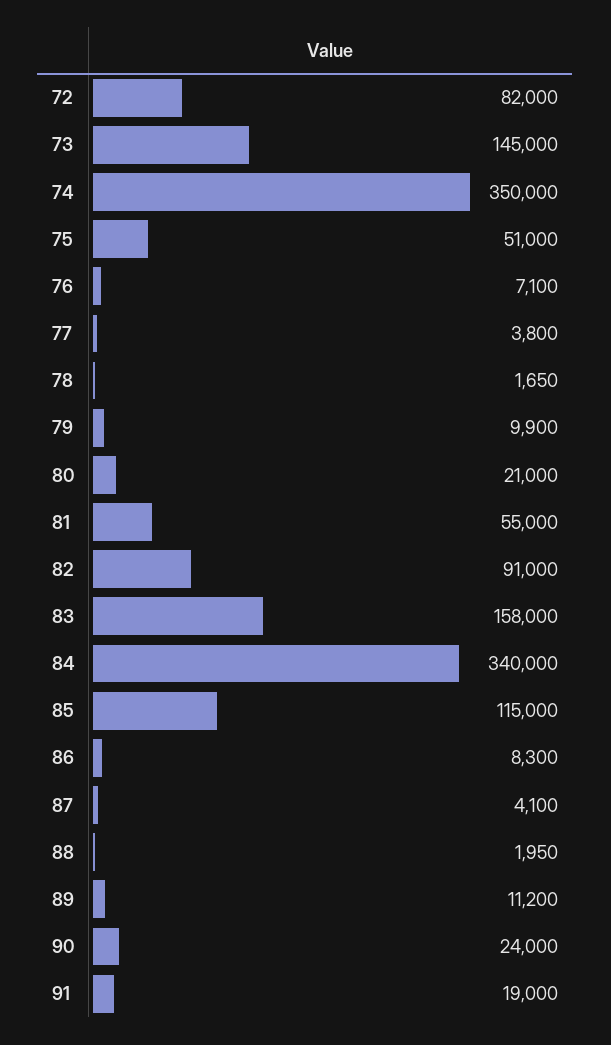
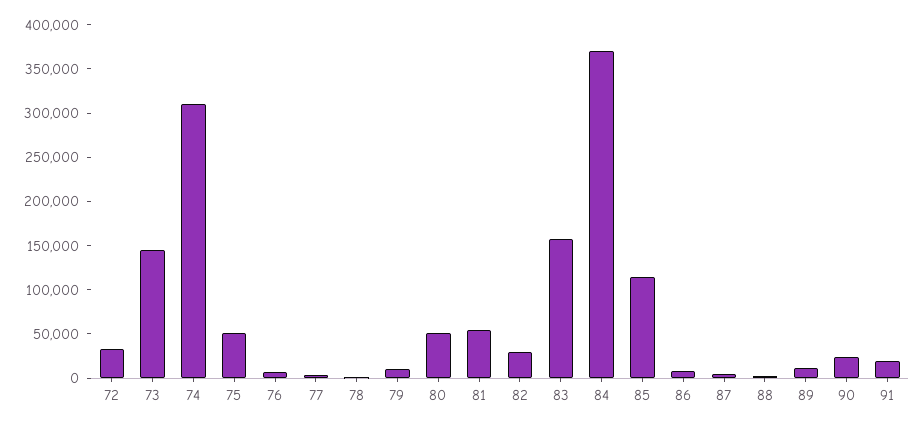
  {
-   "72": 82000,
+   "72": 30000,
    "73": 145000,
-   "74": 350000,
+   "74": 310000,
    "75": 51000,
    "76": 7100,
    "77": 3800,
    "78": 1650,
    "79": 9900,
-   "80": 21000,
+   "80": 50000,
    "81": 55000,
-   "82": 91000,
+   "82": 30000,
    "83": 158000,
-   "84": 340000,
+   "84": 370000,
    "85": 115000,
    "86": 8300,
    "87": 4100,
    "88": 1950,
    "89": 11200,
    "90": 24000,
    "91": 19000
  }

